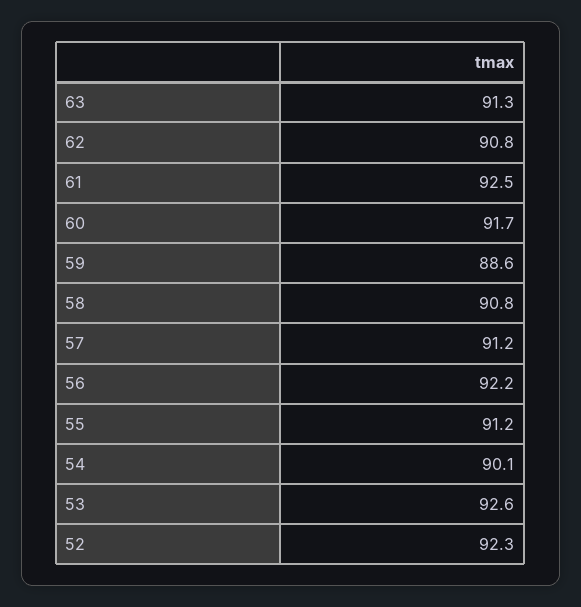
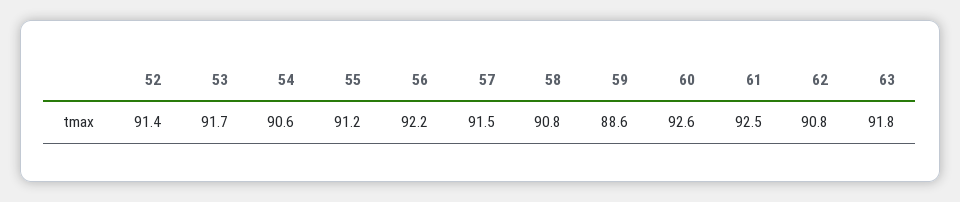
  {
-   "63": 91.3,
+   "63": 91.8,
    "62": 90.8,
    "61": 92.5,
-   "60": 91.7,
+   "60": 92.6,
    "59": 88.6,
    "58": 90.8,
-   "57": 91.2,
+   "57": 91.5,
    "56": 92.2,
    "55": 91.2,
-   "54": 90.1,
+   "54": 90.6,
-   "53": 92.6,
+   "53": 91.7,
-   "52": 92.3
+   "52": 91.4
  }

